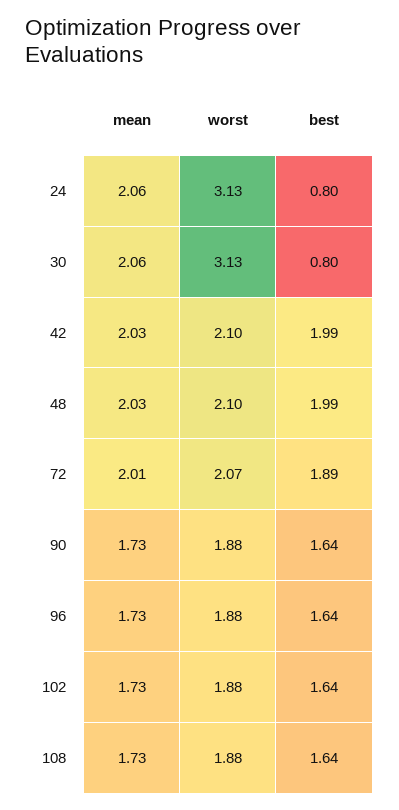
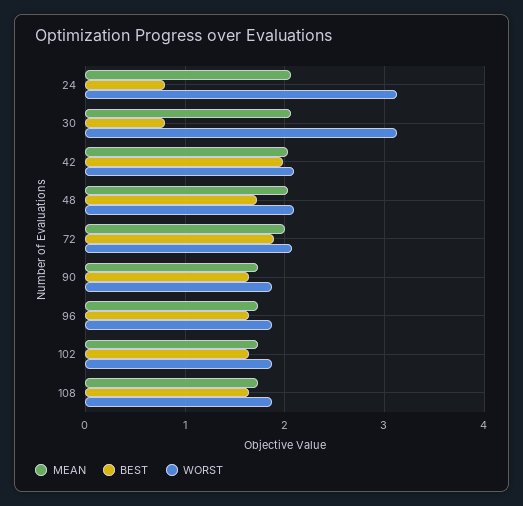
  {
    "mean": {
      "24": 2.06,
      "30": 2.06,
      "42": 2.03,
      "48": 2.03,
      "72": 2.01,
      "90": 1.73,
      "96": 1.73,
      "102": 1.73,
      "108": 1.73
    },
    "worst": {
      "24": 3.13,
      "30": 3.13,
      "42": 2.1,
      "48": 2.1,
      "72": 2.07,
      "90": 1.88,
      "96": 1.88,
      "102": 1.88,
      "108": 1.88
    },
    "best": {
      "24": 0.8,
      "30": 0.8,
      "42": 1.99,
-     "48": 1.99,
+     "48": 1.7,
      "72": 1.89,
      "90": 1.64,
      "96": 1.64,
      "102": 1.64,
      "108": 1.64
    }
  }

